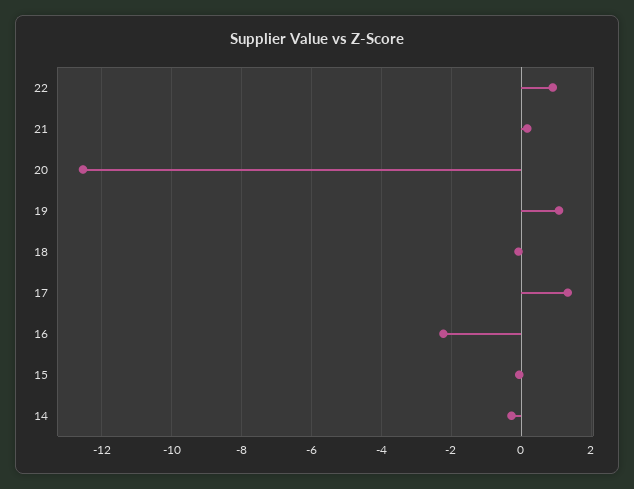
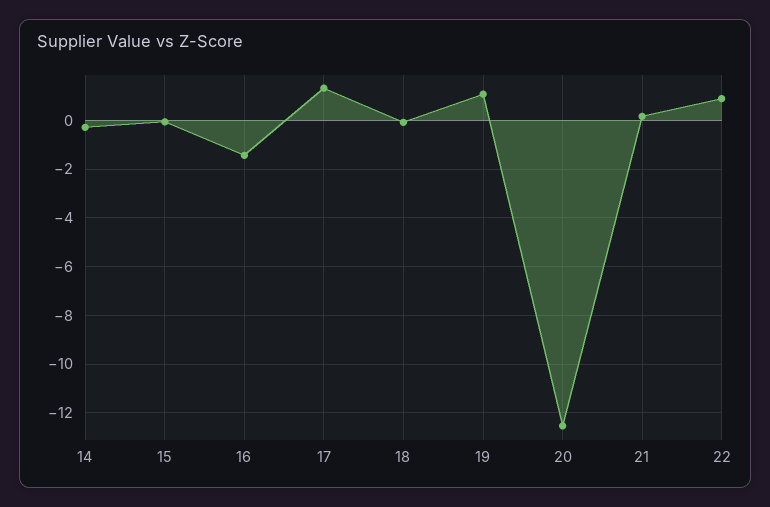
  {
    "22": 1,
    "21": 0.2,
    "20": -12.6,
    "19": 1,
    "18": 0,
    "17": 1.4,
-   "16": -2.2,
+   "16": -1.5,
    "15": 0,
    "14": -0.2
  }

